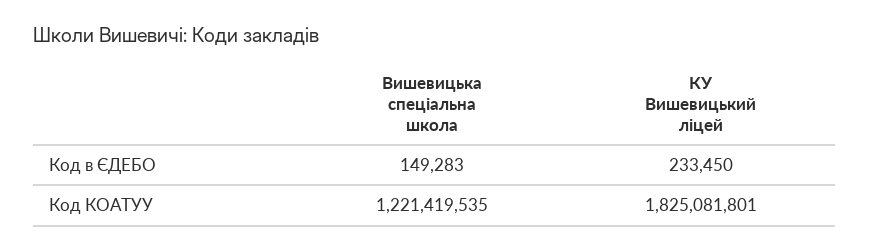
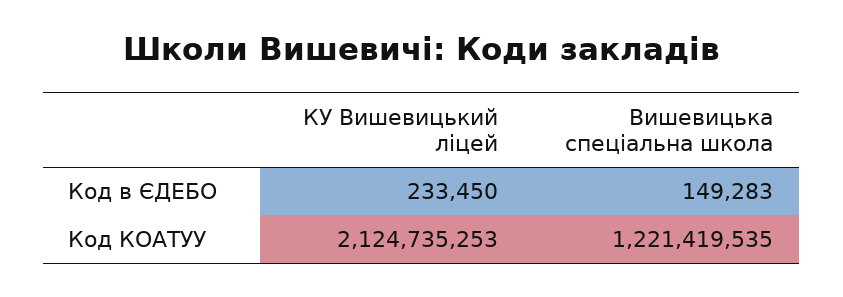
  {
    "Вишевицька спеціальна школа": {
      "Код в ЄДЕБО": 149283,
      "Код КОАТУУ": 1221419535
    },
    "КУ Вишевицький ліцей": {
      "Код в ЄДЕБО": 233450,
-     "Код КОАТУУ": 1825081801
+     "Код КОАТУУ": 2124735253
    }
  }

